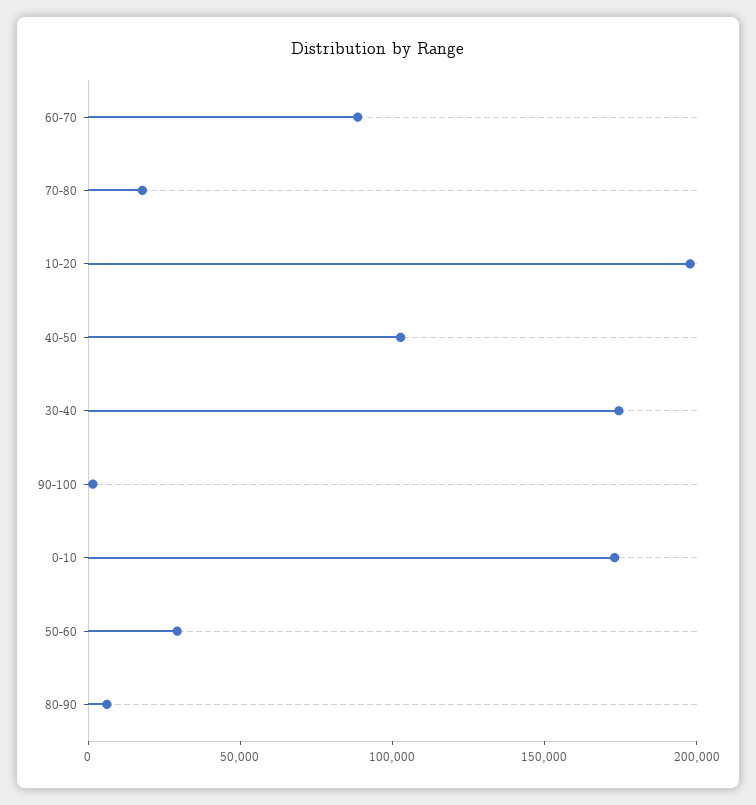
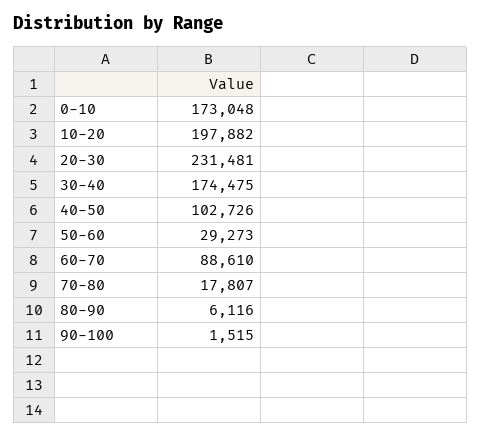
  {
    "60-70": 88610,
    "70-80": 17807,
    "10-20": 197882,
    "40-50": 102726,
    "30-40": 174475,
    "90-100": 1515,
    "0-10": 173048,
    "50-60": 29273,
-   "80-90": 6116
+   "80-90": 6116,
+   "20-30": 231481
  }

